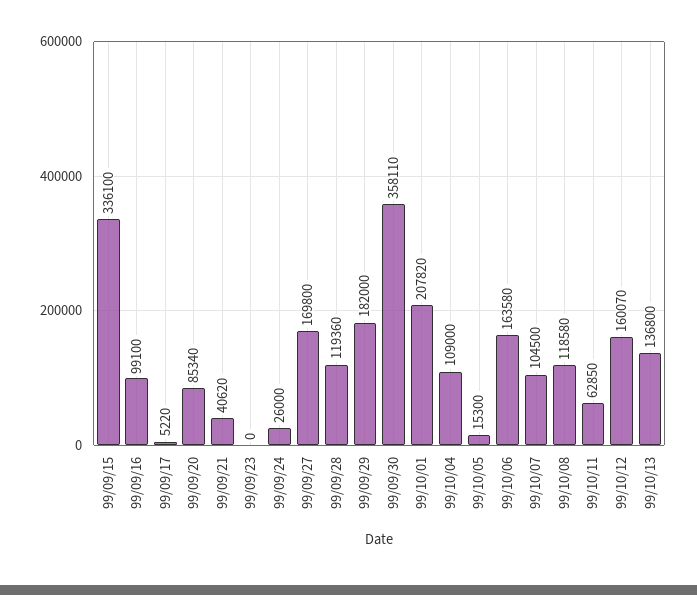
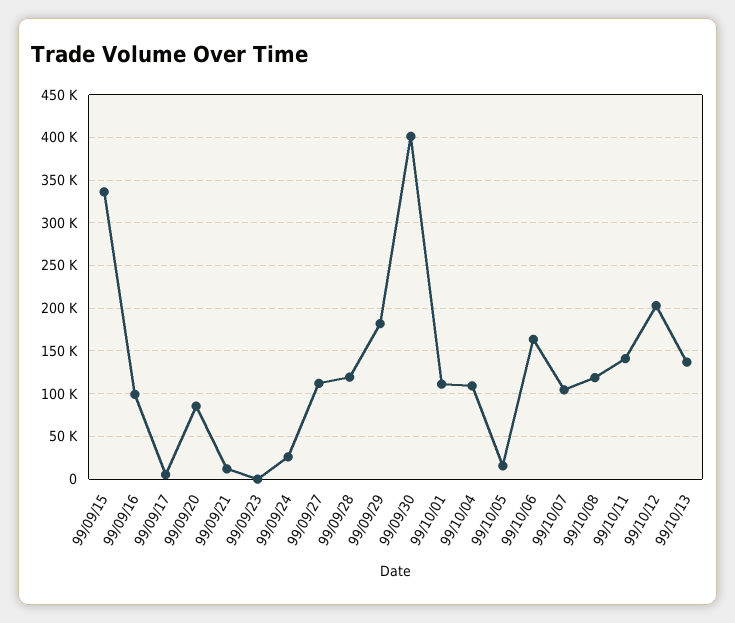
  {
    "99/09/15": 336100,
    "99/09/16": 99100,
    "99/09/17": 5220,
    "99/09/20": 85340,
-   "99/09/21": 40620,
+   "99/09/21": 10000,
    "99/09/23": 0,
    "99/09/24": 26000,
-   "99/09/27": 169800,
+   "99/09/27": 110000,
    "99/09/28": 119360,
    "99/09/29": 182000,
-   "99/09/30": 358110,
+   "99/09/30": 400000,
-   "99/10/01": 207820,
+   "99/10/01": 110000,
    "99/10/04": 109000,
    "99/10/05": 15300,
    "99/10/06": 163580,
    "99/10/07": 104500,
    "99/10/08": 118580,
-   "99/10/11": 62850,
+   "99/10/11": 140000,
-   "99/10/12": 160070,
+   "99/10/12": 200000,
    "99/10/13": 136800
  }

